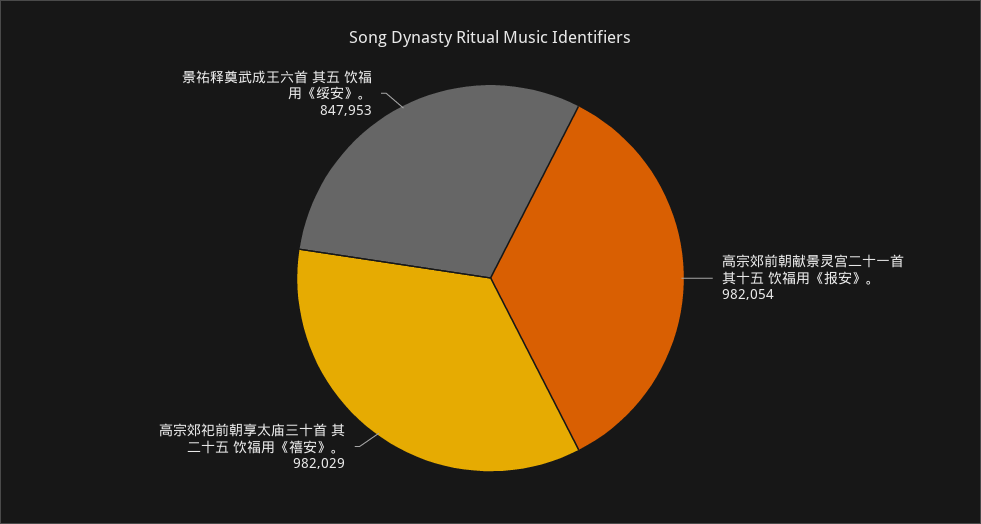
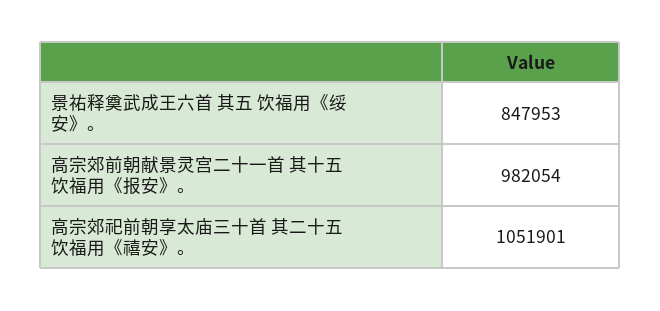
  {
    "高宗郊前朝献景灵宫二十一首 其十五 饮福用《报安》。": 982054,
-   "高宗郊祀前朝享太庙三十首 其二十五 饮福用《禧安》。": 982029,
+   "高宗郊祀前朝享太庙三十首 其二十五 饮福用《禧安》。": 1051901,
    "景祐释奠武成王六首 其五 饮福用《绥安》。": 847953
  }

